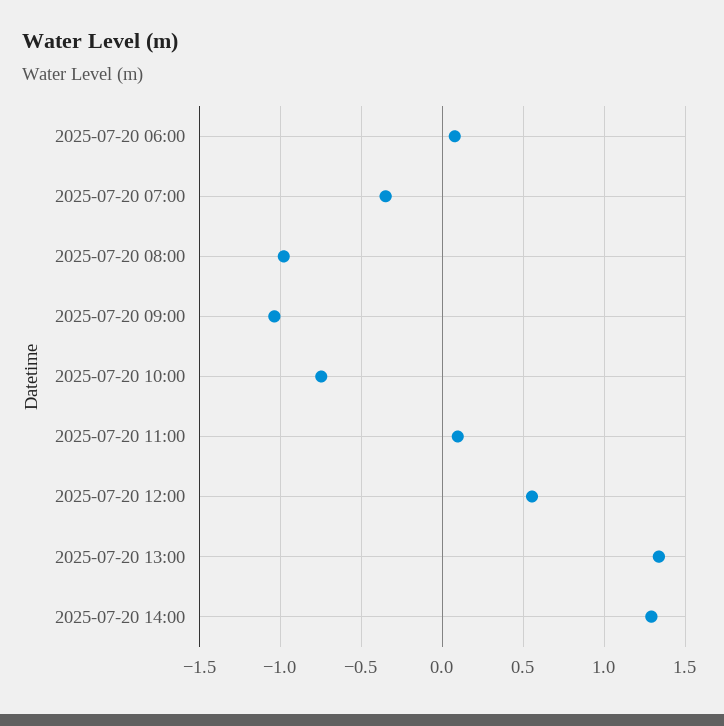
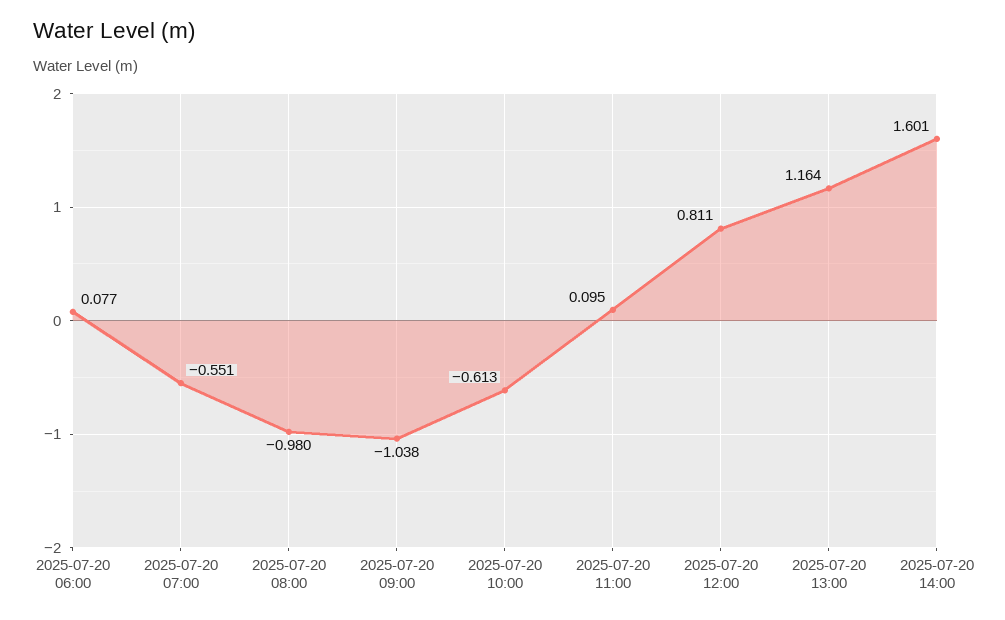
  {
    "2025-07-20 06:00": 0.077,
-   "2025-07-20 07:00": -0.35,
+   "2025-07-20 07:00": -0.551,
    "2025-07-20 08:00": -0.98,
    "2025-07-20 09:00": -1.038,
-   "2025-07-20 10:00": -0.75,
+   "2025-07-20 10:00": -0.613,
    "2025-07-20 11:00": 0.095,
-   "2025-07-20 12:00": 0.55,
+   "2025-07-20 12:00": 0.811,
-   "2025-07-20 13:00": 1.35,
+   "2025-07-20 13:00": 1.164,
-   "2025-07-20 14:00": 1.3
+   "2025-07-20 14:00": 1.601
  }

